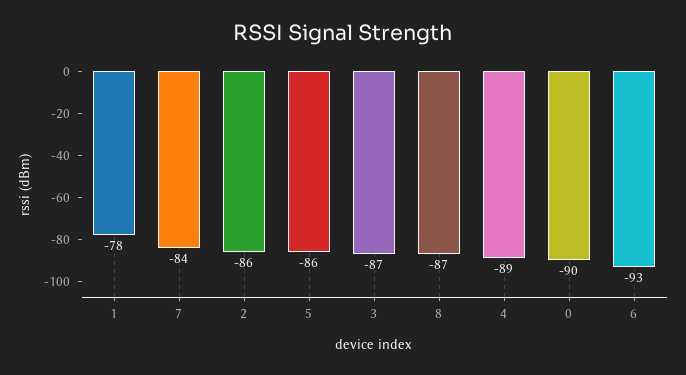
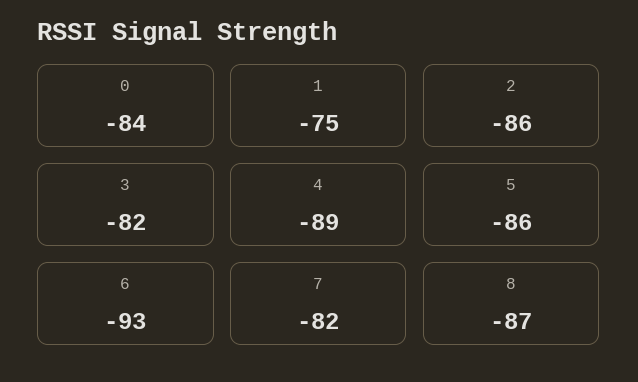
  {
-   "1": -78,
+   "1": -75,
-   "7": -84,
+   "7": -82,
    "2": -86,
    "5": -86,
-   "3": -87,
+   "3": -82,
    "8": -87,
    "4": -89,
-   "0": -90,
+   "0": -84,
    "6": -93
  }

